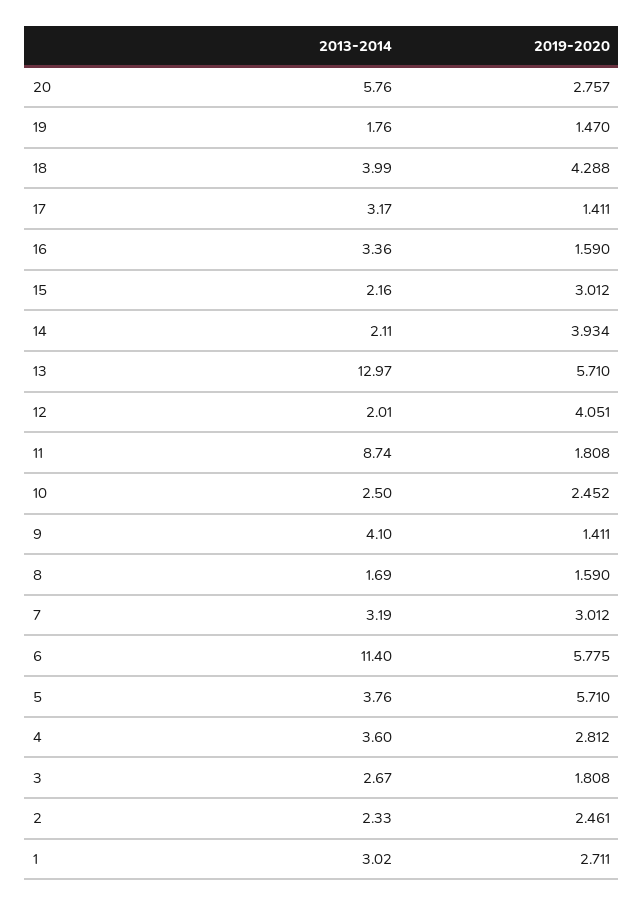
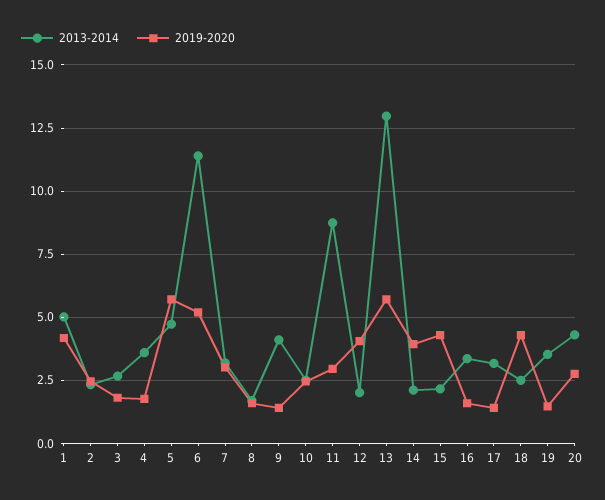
  {
    "2013-2014": {
-     "20": 5.76,
+     "20": 4.25,
-     "19": 1.76,
+     "19": 3.5,
-     "18": 3.99,
+     "18": 2.5,
      "17": 3.17,
      "16": 3.36,
      "15": 2.16,
      "14": 2.11,
      "13": 12.97,
      "12": 2.01,
      "11": 8.74,
      "10": 2.5,
      "9": 4.1,
      "8": 1.69,
      "7": 3.19,
      "6": 11.4,
-     "5": 3.76,
+     "5": 4.75,
      "4": 3.6,
      "3": 2.67,
      "2": 2.33,
-     "1": 3.02
+     "1": 5
    },
    "2019-2020": {
      "20": 2.757,
      "19": 1.47,
      "18": 4.288,
      "17": 1.411,
      "16": 1.59,
-     "15": 3.012,
+     "15": 4.25,
      "14": 3.934,
      "13": 5.71,
      "12": 4.051,
-     "11": 1.808,
+     "11": 3,
      "10": 2.452,
      "9": 1.411,
      "8": 1.59,
      "7": 3.012,
-     "6": 5.775,
+     "6": 5.25,
      "5": 5.71,
-     "4": 2.812,
+     "4": 1.75,
      "3": 1.808,
      "2": 2.461,
-     "1": 2.711
+     "1": 4.25
    }
  }

